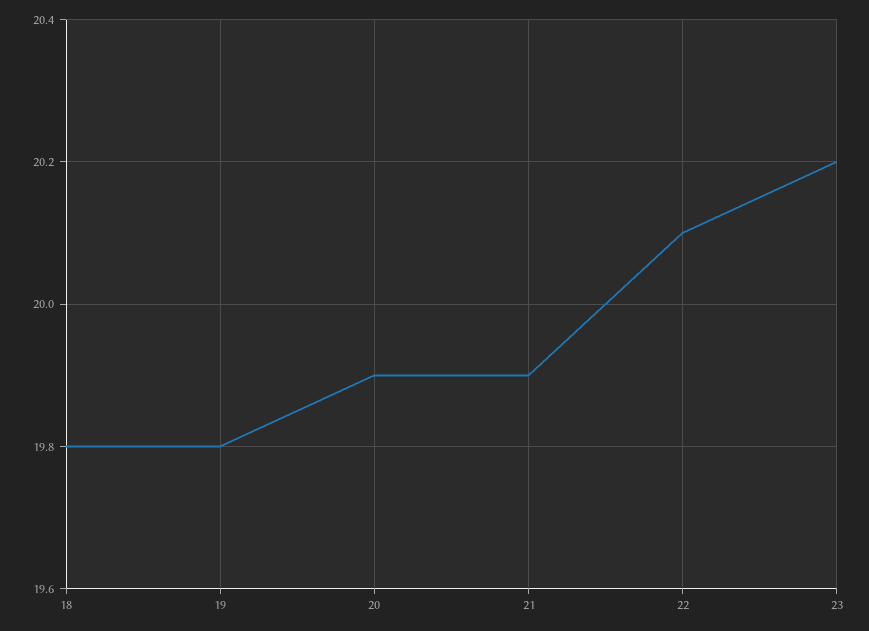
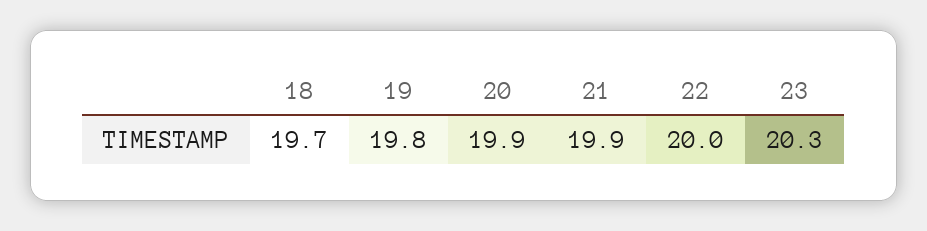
  {
-   "18": 19.8,
+   "18": 19.7,
    "19": 19.8,
    "20": 19.9,
    "21": 19.9,
-   "22": 20.1,
+   "22": 20,
-   "23": 20.2
+   "23": 20.3
  }

